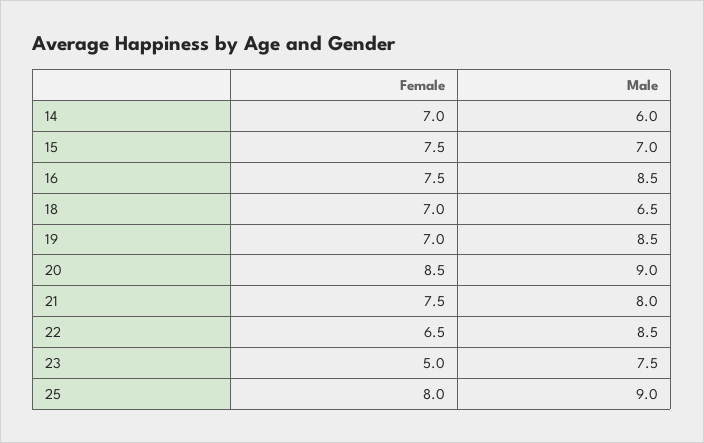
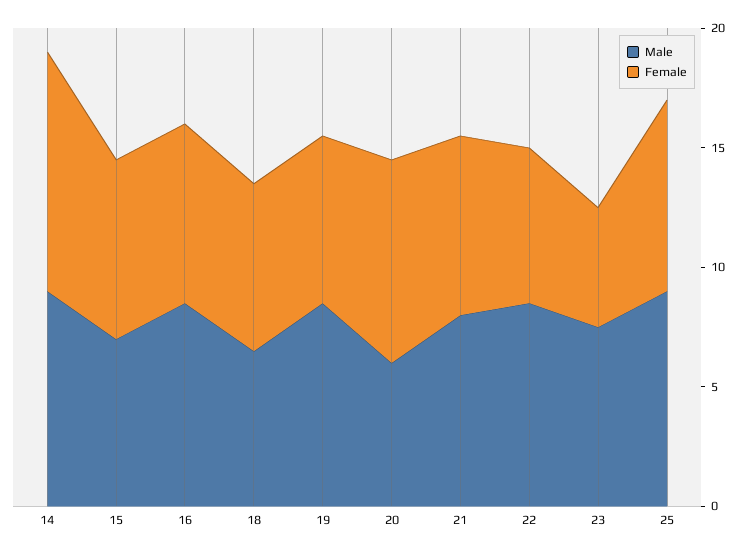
  {
    "Female": {
-     "14": 7,
+     "14": 10,
      "15": 7.5,
      "16": 7.5,
      "18": 7,
      "19": 7,
      "20": 8.5,
      "21": 7.5,
      "22": 6.5,
      "23": 5,
      "25": 8
    },
    "Male": {
-     "14": 6,
+     "14": 9,
      "15": 7,
      "16": 8.5,
      "18": 6.5,
      "19": 8.5,
-     "20": 9,
+     "20": 6,
      "21": 8,
      "22": 8.5,
      "23": 7.5,
      "25": 9
    }
  }

